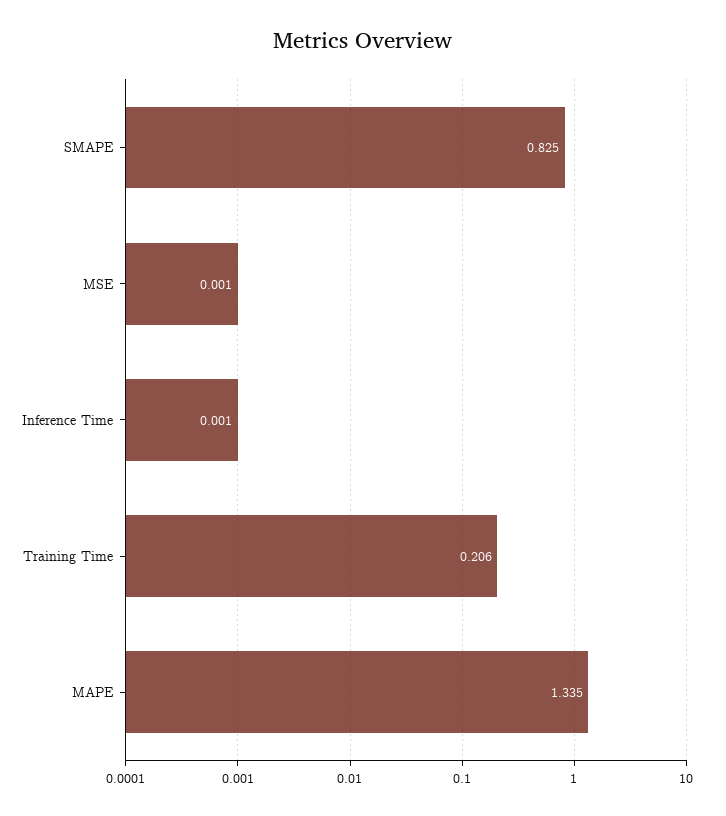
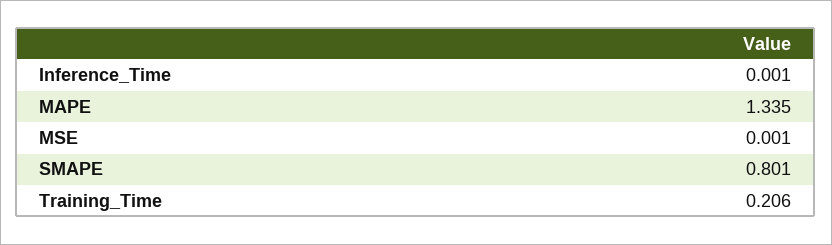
  {
-   "SMAPE": 0.825,
+   "SMAPE": 0.801,
    "MSE": 0.001,
    "Inference Time": 0.001,
    "Training Time": 0.206,
    "MAPE": 1.335
  }

